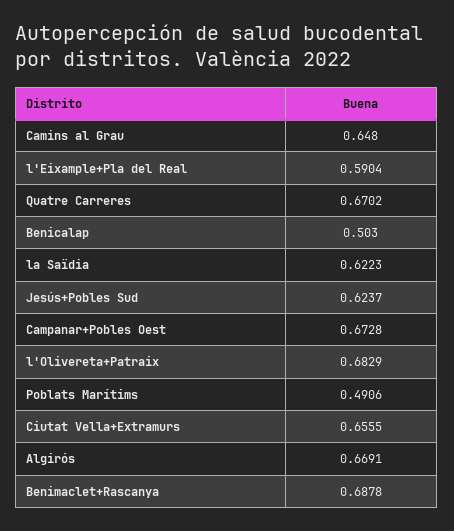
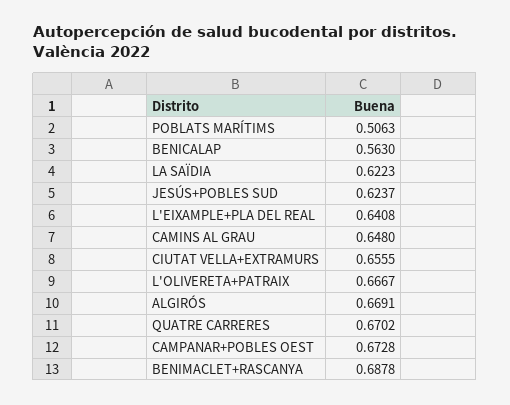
  {
    "Camins al Grau": 0.648,
-   "l'Eixample+Pla del Real": 0.5904,
+   "l'Eixample+Pla del Real": 0.6408,
    "Quatre Carreres": 0.6702,
-   "Benicalap": 0.503,
+   "Benicalap": 0.563,
    "la Saïdia": 0.6223,
    "Jesús+Pobles Sud": 0.6237,
    "Campanar+Pobles Oest": 0.6728,
-   "l'Olivereta+Patraix": 0.6829,
+   "l'Olivereta+Patraix": 0.6667,
-   "Poblats Marítims": 0.4906,
+   "Poblats Marítims": 0.5063,
    "Ciutat Vella+Extramurs": 0.6555,
    "Algirós": 0.6691,
    "Benimaclet+Rascanya": 0.6878
  }

